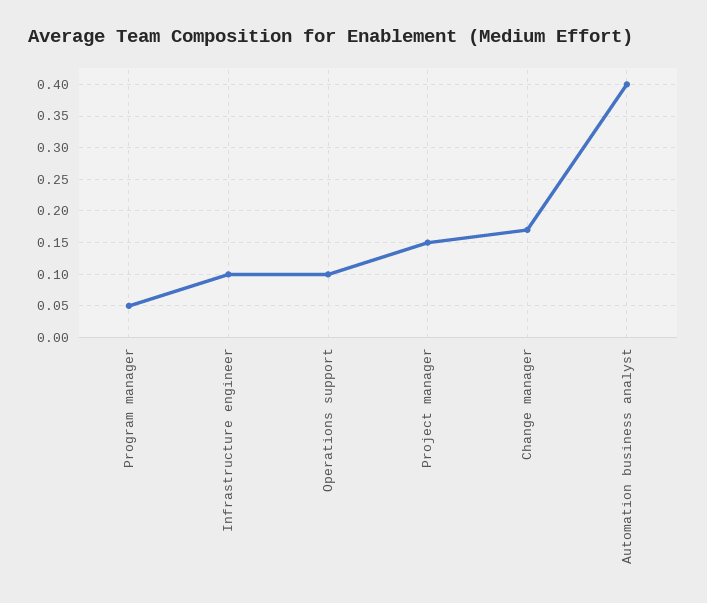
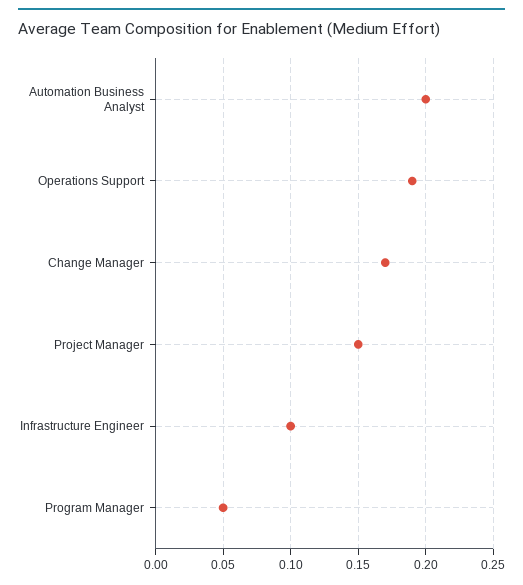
  {
    "Program manager": 0.05,
    "Infrastructure engineer": 0.1,
-   "Operations support": 0.1,
+   "Operations support": 0.19,
    "Project manager": 0.15,
    "Change manager": 0.17,
-   "Automation business analyst": 0.4
+   "Automation business analyst": 0.2
  }

